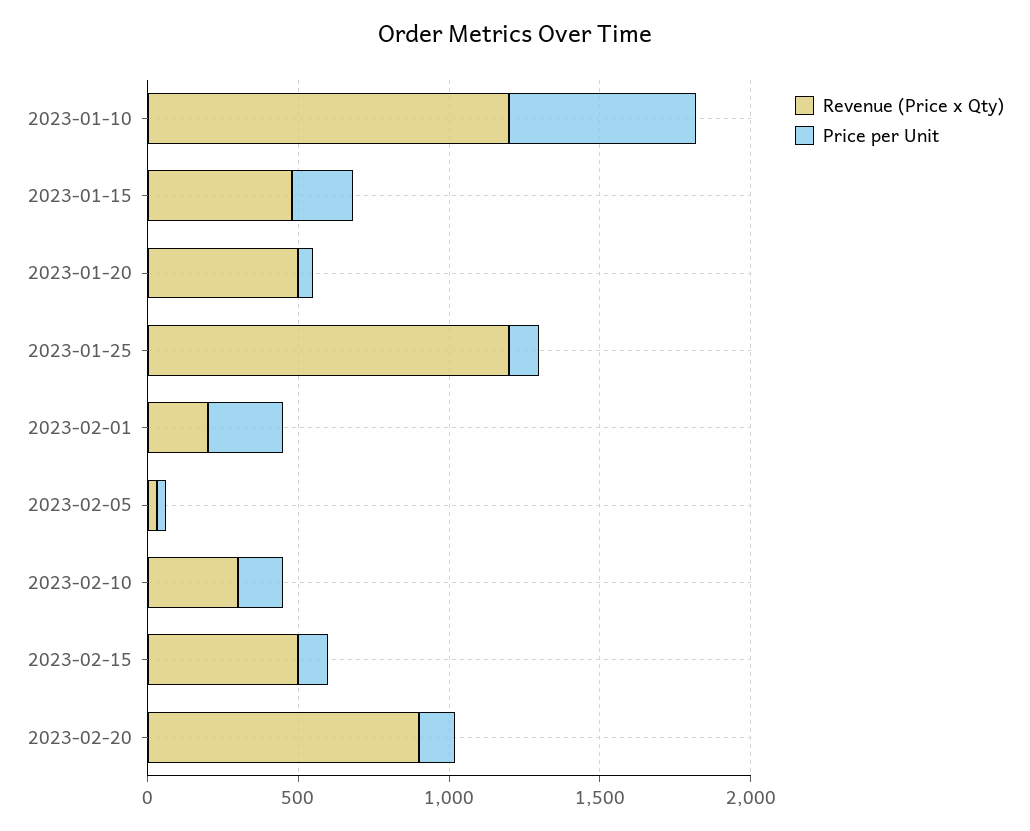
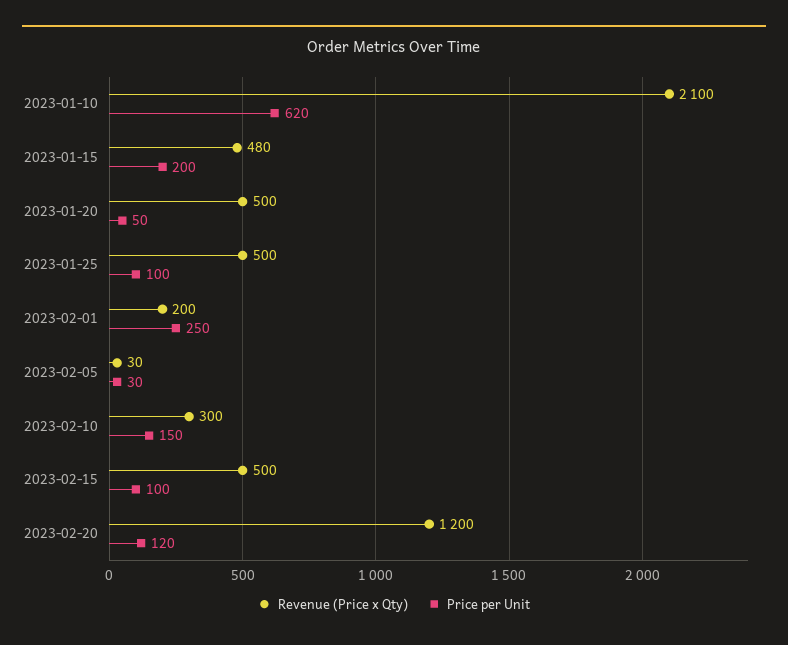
  {
    "Revenue (Price x Qty)": {
-     "2023-01-10": 1200,
+     "2023-01-10": 2100,
      "2023-01-15": 480,
      "2023-01-20": 500,
-     "2023-01-25": 1200,
+     "2023-01-25": 500,
      "2023-02-01": 200,
      "2023-02-05": 30,
      "2023-02-10": 300,
      "2023-02-15": 500,
-     "2023-02-20": 900
+     "2023-02-20": 1200
    },
    "Price per Unit": {
      "2023-01-10": 620,
      "2023-01-15": 200,
      "2023-01-20": 50,
      "2023-01-25": 100,
      "2023-02-01": 250,
      "2023-02-05": 30,
      "2023-02-10": 150,
      "2023-02-15": 100,
      "2023-02-20": 120
    }
  }

